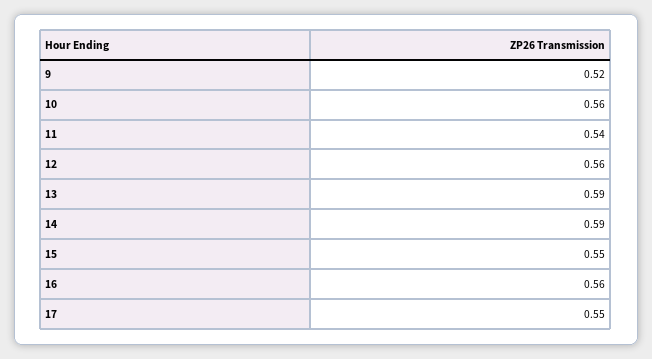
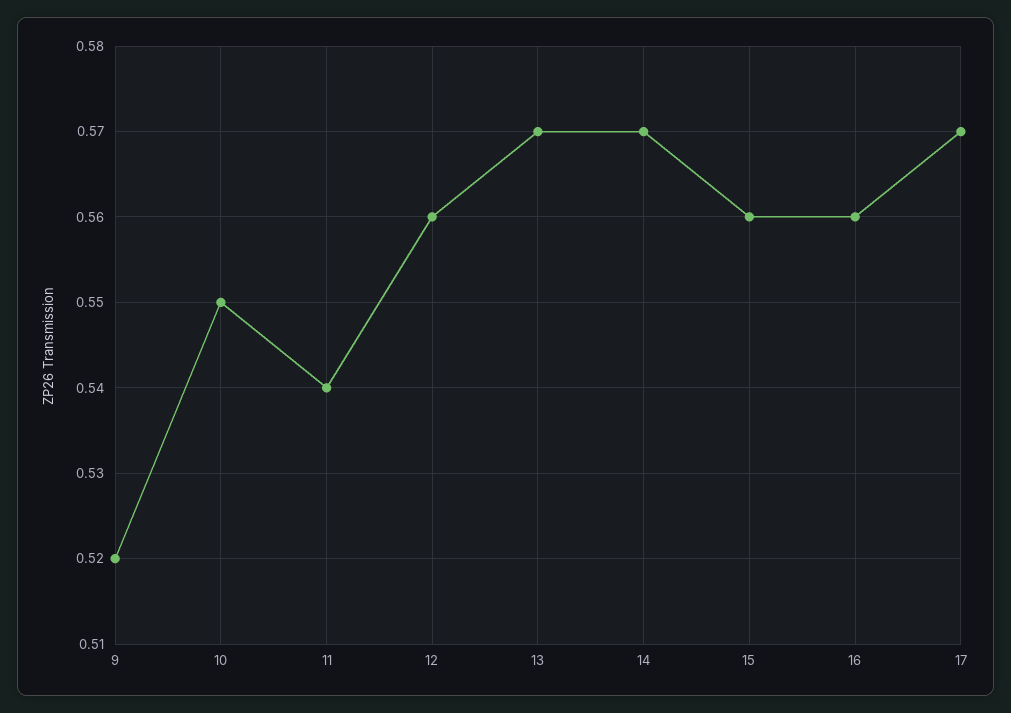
  {
    "9": 0.52,
-   "10": 0.56,
+   "10": 0.55,
    "11": 0.54,
    "12": 0.56,
-   "13": 0.59,
+   "13": 0.57,
-   "14": 0.59,
+   "14": 0.57,
-   "15": 0.55,
+   "15": 0.56,
    "16": 0.56,
-   "17": 0.55
+   "17": 0.57
  }

